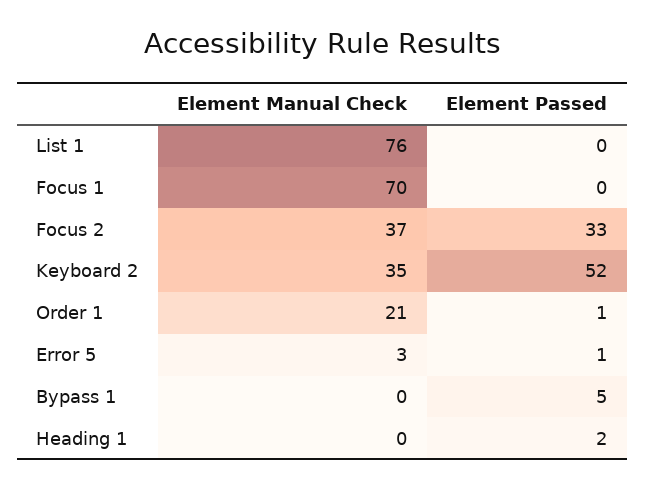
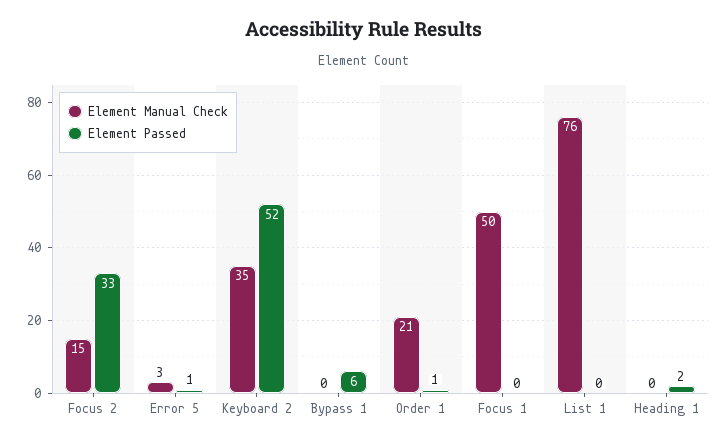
  {
    "Element Manual Check": {
      "List 1": 76,
-     "Focus 1": 70,
+     "Focus 1": 50,
-     "Focus 2": 37,
+     "Focus 2": 15,
      "Keyboard 2": 35,
      "Order 1": 21,
      "Error 5": 3,
      "Bypass 1": 0,
      "Heading 1": 0
    },
    "Element Passed": {
      "List 1": 0,
      "Focus 1": 0,
      "Focus 2": 33,
      "Keyboard 2": 52,
      "Order 1": 1,
      "Error 5": 1,
-     "Bypass 1": 5,
+     "Bypass 1": 6,
      "Heading 1": 2
    }
  }

